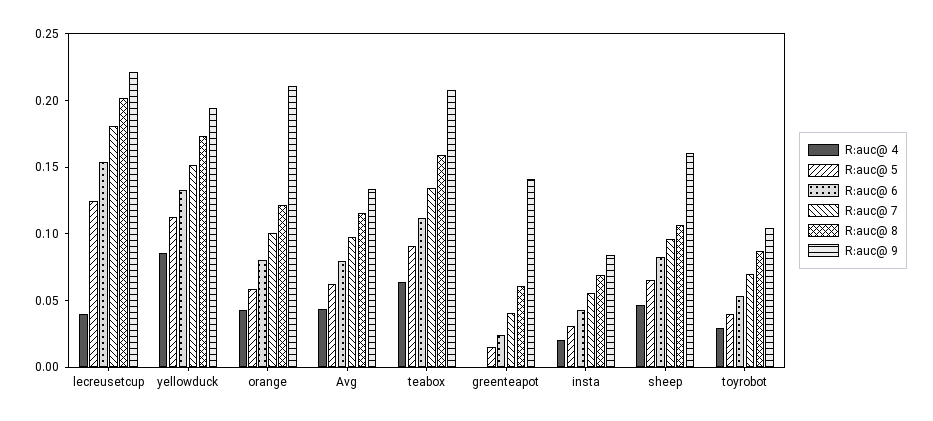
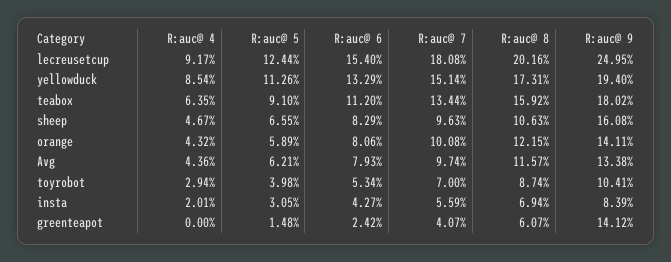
  {
    "R:auc@ 4": {
-     "lecreusetcup": 0.04,
+     "lecreusetcup": 0.0917,
      "yellowduck": 0.0854,
      "orange": 0.0432,
      "Avg": 0.0436,
      "teabox": 0.0635,
      "greenteapot": 0,
      "insta": 0.0201,
      "sheep": 0.0467,
      "toyrobot": 0.0294
    },
    "R:auc@ 5": {
      "lecreusetcup": 0.1244,
      "yellowduck": 0.1126,
      "orange": 0.0589,
      "Avg": 0.0621,
      "teabox": 0.091,
      "greenteapot": 0.0148,
      "insta": 0.0305,
      "sheep": 0.0655,
      "toyrobot": 0.0398
    },
    "R:auc@ 6": {
      "lecreusetcup": 0.154,
      "yellowduck": 0.1329,
      "orange": 0.0806,
      "Avg": 0.0793,
      "teabox": 0.112,
      "greenteapot": 0.0242,
      "insta": 0.0427,
      "sheep": 0.0829,
      "toyrobot": 0.0534
    },
    "R:auc@ 7": {
      "lecreusetcup": 0.1808,
      "yellowduck": 0.1514,
      "orange": 0.1008,
      "Avg": 0.0974,
      "teabox": 0.1344,
      "greenteapot": 0.0407,
      "insta": 0.0559,
      "sheep": 0.0963,
      "toyrobot": 0.07
    },
    "R:auc@ 8": {
      "lecreusetcup": 0.2016,
      "yellowduck": 0.1731,
      "orange": 0.1215,
      "Avg": 0.1157,
      "teabox": 0.1592,
      "greenteapot": 0.0607,
      "insta": 0.0694,
      "sheep": 0.1063,
      "toyrobot": 0.0874
    },
    "R:auc@ 9": {
-     "lecreusetcup": 0.22,
+     "lecreusetcup": 0.2495,
      "yellowduck": 0.194,
-     "orange": 0.21,
+     "orange": 0.1411,
      "Avg": 0.1338,
-     "teabox": 0.21,
+     "teabox": 0.1802,
      "greenteapot": 0.1412,
      "insta": 0.0839,
      "sheep": 0.1608,
      "toyrobot": 0.1041
    }
  }

